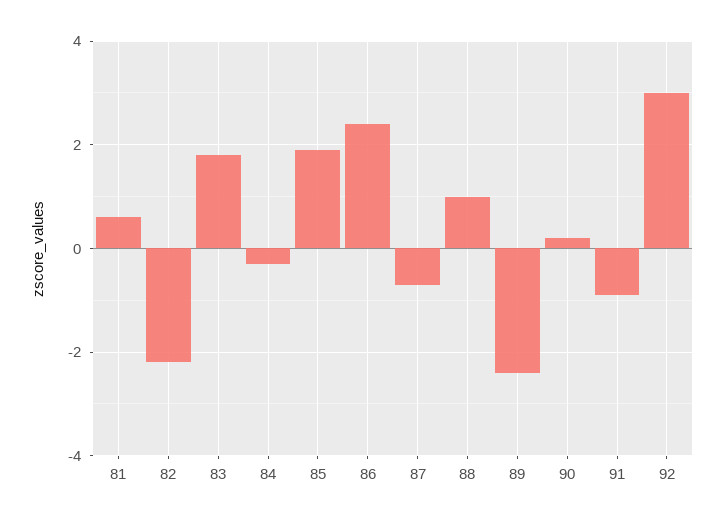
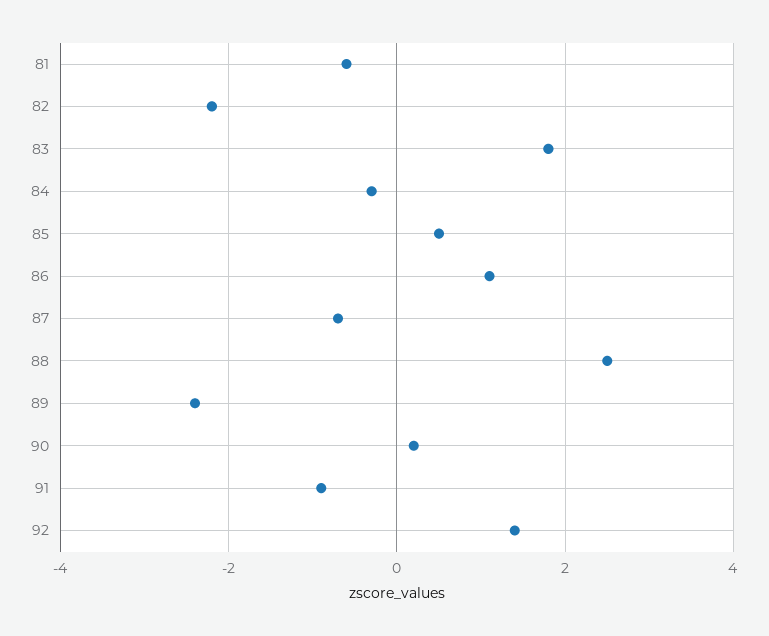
  {
-   "81": 0.5,
+   "81": -0.5,
    "82": -2,
    "83": 2,
    "84": -0.5,
-   "85": 2,
+   "85": 0.5,
-   "86": 2.5,
+   "86": 1,
    "87": -0.5,
-   "88": 1,
+   "88": 2.5,
    "89": -2.5,
    "90": 0,
    "91": -1,
-   "92": 3
+   "92": 1.5
  }

